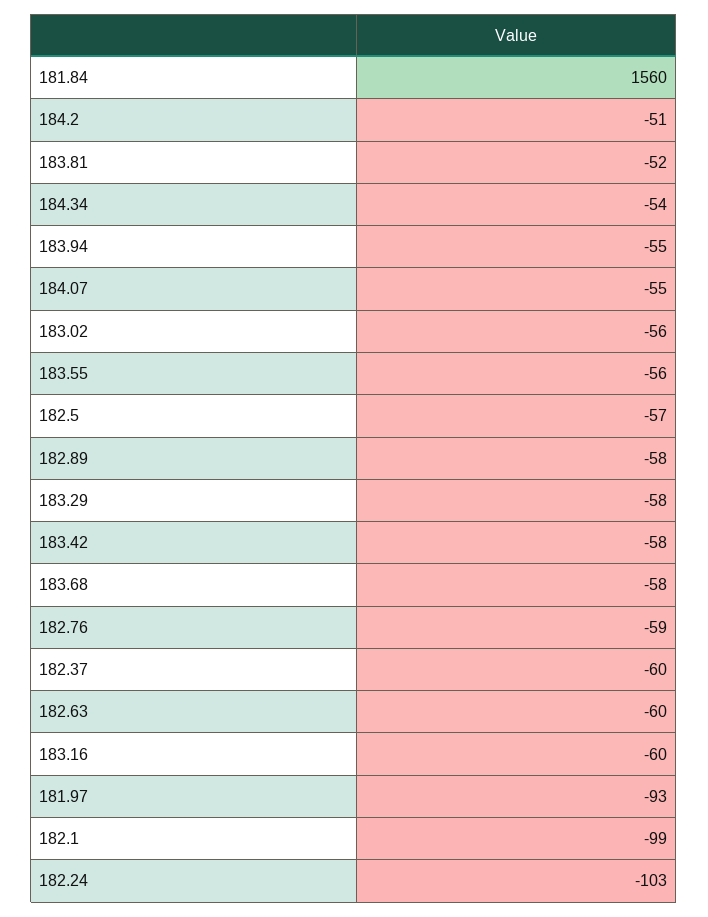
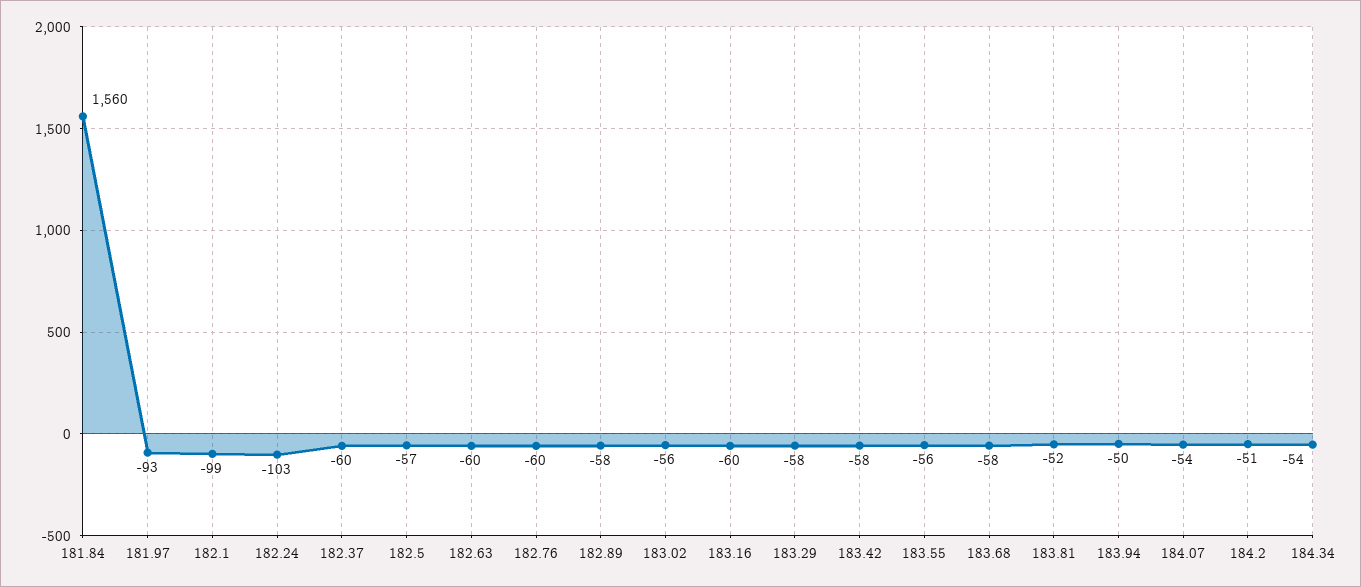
  {
    "181.84": 1560,
    "184.2": -51,
    "183.81": -52,
    "184.34": -54,
-   "183.94": -55,
+   "183.94": -50,
-   "184.07": -55,
+   "184.07": -54,
    "183.02": -56,
    "183.55": -56,
    "182.5": -57,
    "182.89": -58,
    "183.29": -58,
    "183.42": -58,
    "183.68": -58,
-   "182.76": -59,
+   "182.76": -60,
    "182.37": -60,
    "182.63": -60,
    "183.16": -60,
    "181.97": -93,
    "182.1": -99,
    "182.24": -103
  }

